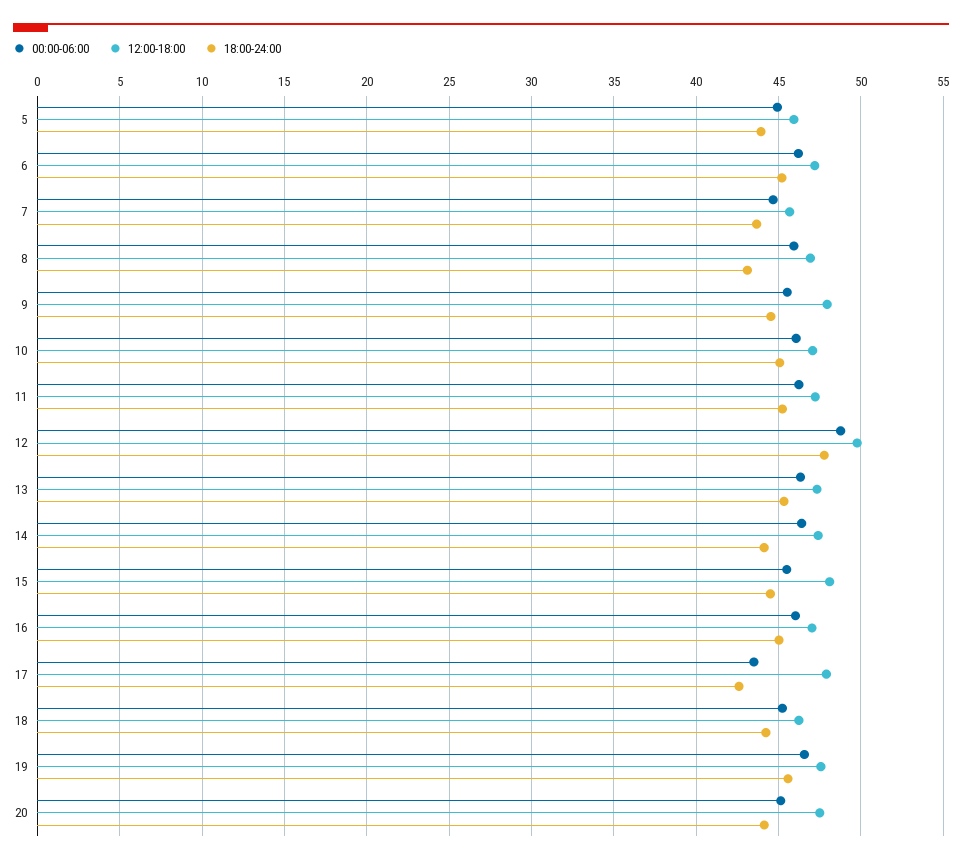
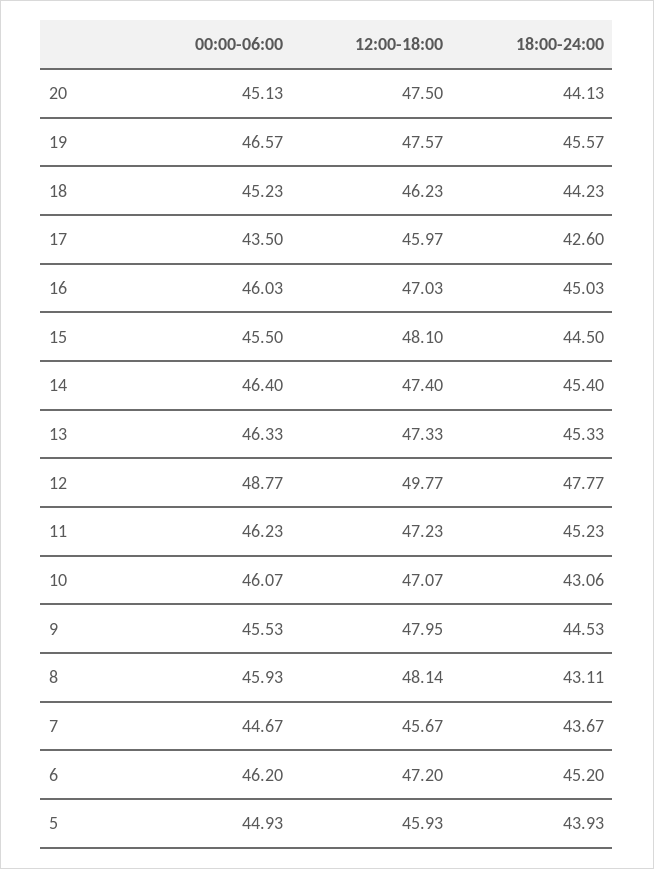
  {
    "00:00-06:00": {
      "5": 44.93,
      "6": 46.2,
      "7": 44.67,
      "8": 45.93,
      "9": 45.53,
      "10": 46.07,
      "11": 46.23,
      "12": 48.77,
      "13": 46.33,
      "14": 46.4,
      "15": 45.5,
      "16": 46.03,
      "17": 43.5,
      "18": 45.23,
      "19": 46.57,
      "20": 45.13
    },
    "12:00-18:00": {
      "5": 45.93,
      "6": 47.2,
      "7": 45.67,
-     "8": 47,
+     "8": 48.14,
      "9": 47.95,
      "10": 47.07,
      "11": 47.23,
      "12": 49.77,
      "13": 47.33,
      "14": 47.4,
      "15": 48.1,
      "16": 47.03,
-     "17": 48,
+     "17": 45.97,
      "18": 46.23,
      "19": 47.57,
      "20": 47.5
    },
    "18:00-24:00": {
      "5": 43.93,
      "6": 45.2,
      "7": 43.67,
      "8": 43.11,
      "9": 44.53,
-     "10": 45,
+     "10": 43.06,
      "11": 45.23,
      "12": 47.77,
      "13": 45.33,
-     "14": 44,
+     "14": 45.4,
      "15": 44.5,
      "16": 45.03,
      "17": 42.6,
      "18": 44.23,
      "19": 45.57,
      "20": 44.13
    }
  }

